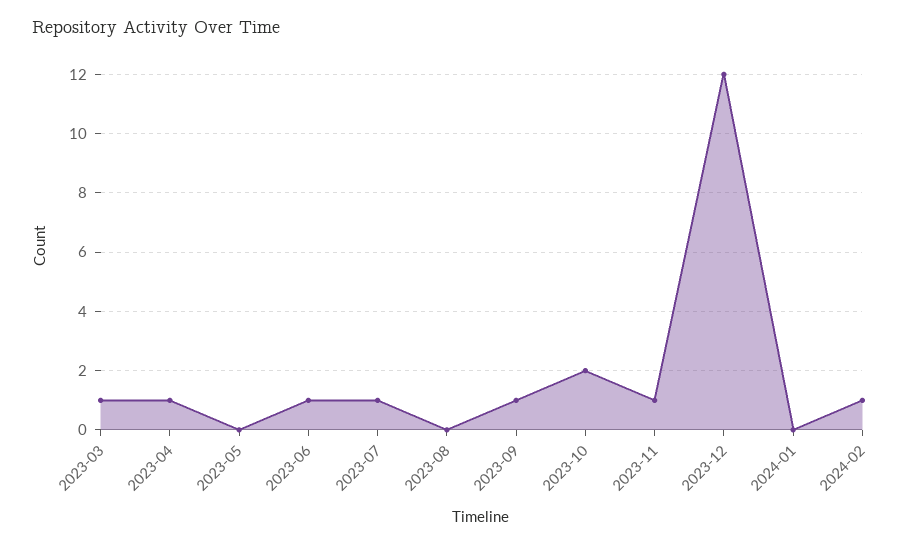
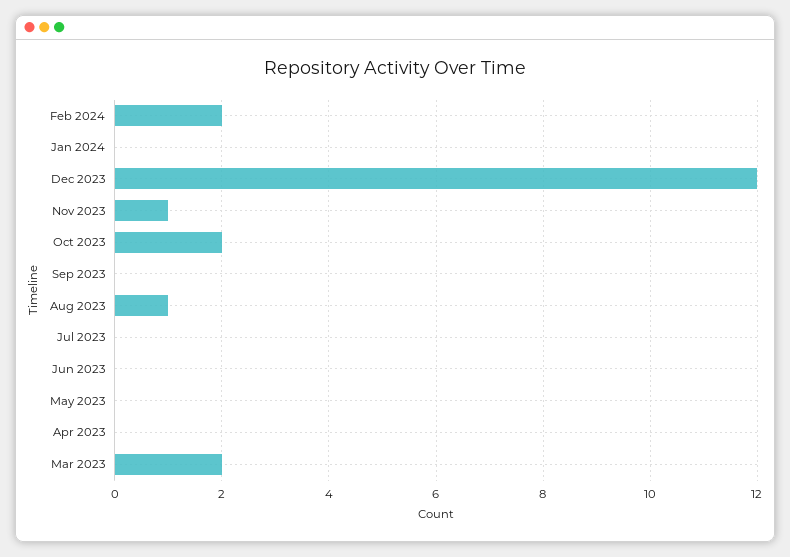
  {
-   "2023-03": 1,
+   "2023-03": 2,
-   "2023-04": 1,
+   "2023-04": 0,
    "2023-05": 0,
-   "2023-06": 1,
+   "2023-06": 0,
-   "2023-07": 1,
+   "2023-07": 0,
-   "2023-08": 0,
+   "2023-08": 1,
-   "2023-09": 1,
+   "2023-09": 0,
    "2023-10": 2,
    "2023-11": 1,
    "2023-12": 12,
    "2024-01": 0,
-   "2024-02": 1
+   "2024-02": 2
  }

